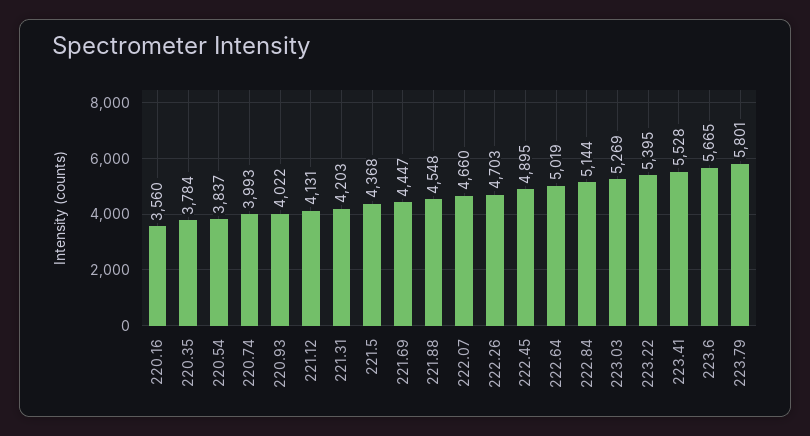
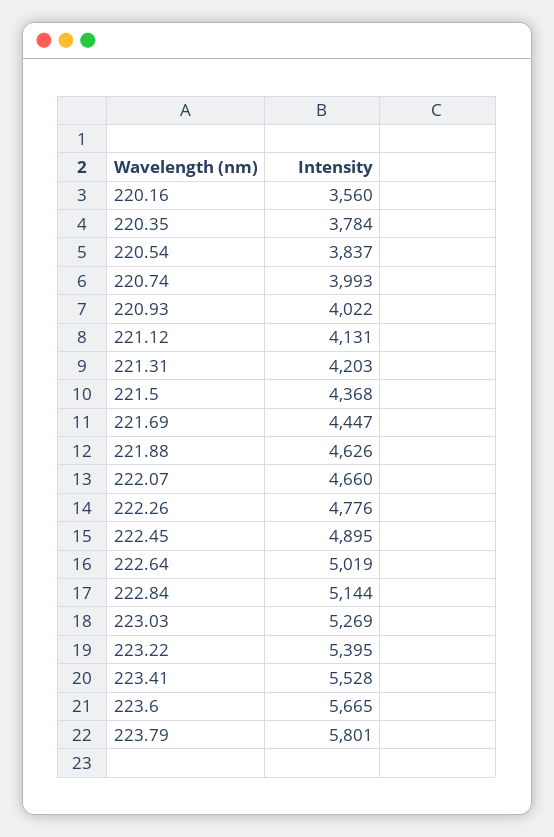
  {
    "220.16": 3560,
    "220.35": 3784,
    "220.54": 3837,
    "220.74": 3993,
    "220.93": 4022,
    "221.12": 4131,
    "221.31": 4203,
    "221.5": 4368,
    "221.69": 4447,
-   "221.88": 4548,
+   "221.88": 4626,
    "222.07": 4660,
-   "222.26": 4703,
+   "222.26": 4776,
    "222.45": 4895,
    "222.64": 5019,
    "222.84": 5144,
    "223.03": 5269,
    "223.22": 5395,
    "223.41": 5528,
    "223.6": 5665,
    "223.79": 5801
  }

